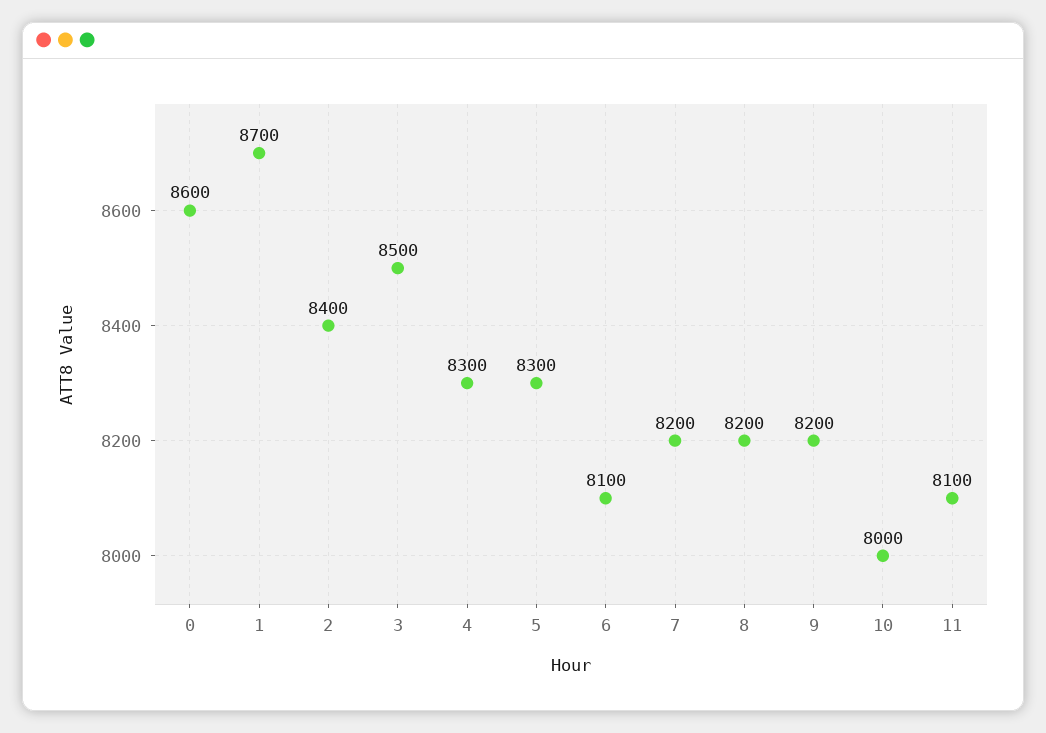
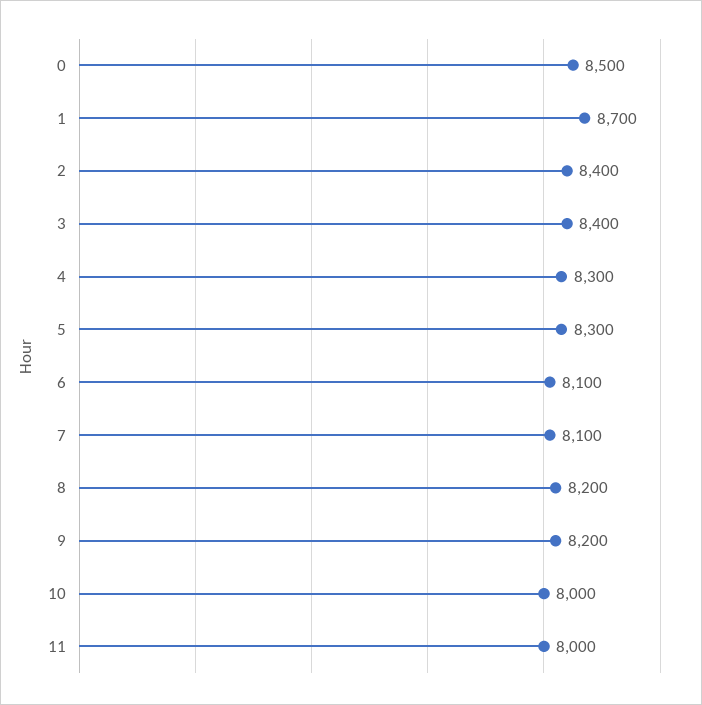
  {
-   "0": 8600,
+   "0": 8500,
    "1": 8700,
    "2": 8400,
-   "3": 8500,
+   "3": 8400,
    "4": 8300,
    "5": 8300,
    "6": 8100,
-   "7": 8200,
+   "7": 8100,
    "8": 8200,
    "9": 8200,
    "10": 8000,
-   "11": 8100
+   "11": 8000
  }

